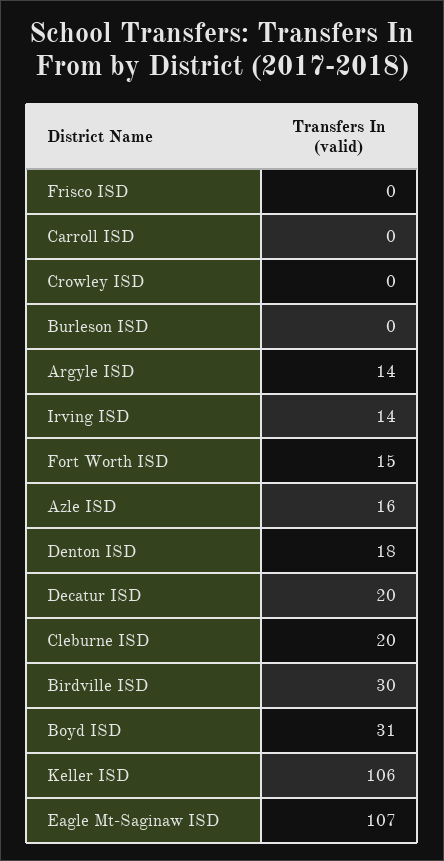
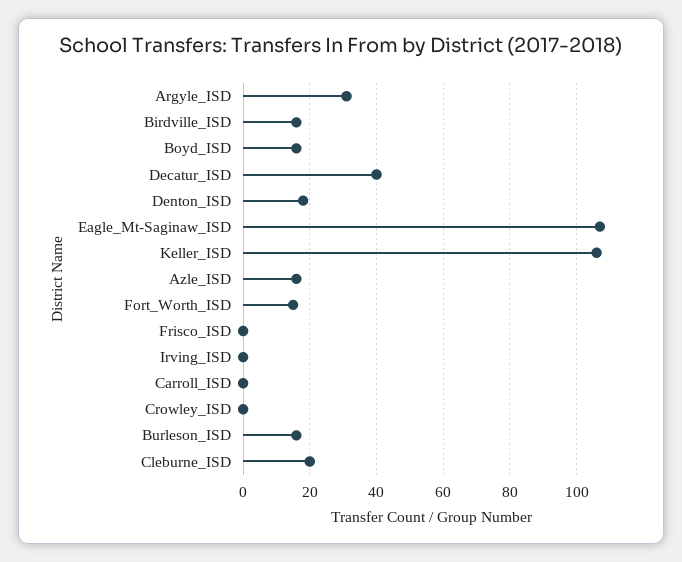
  {
    "Frisco ISD": 0,
    "Carroll ISD": 0,
    "Crowley ISD": 0,
-   "Burleson ISD": 0,
+   "Burleson ISD": 15,
-   "Argyle ISD": 14,
+   "Argyle ISD": 30,
-   "Irving ISD": 14,
+   "Irving ISD": 0,
    "Fort Worth ISD": 15,
    "Azle ISD": 16,
    "Denton ISD": 18,
-   "Decatur ISD": 20,
+   "Decatur ISD": 40,
    "Cleburne ISD": 20,
-   "Birdville ISD": 30,
+   "Birdville ISD": 15,
-   "Boyd ISD": 31,
+   "Boyd ISD": 15,
    "Keller ISD": 106,
    "Eagle Mt-Saginaw ISD": 107
  }

